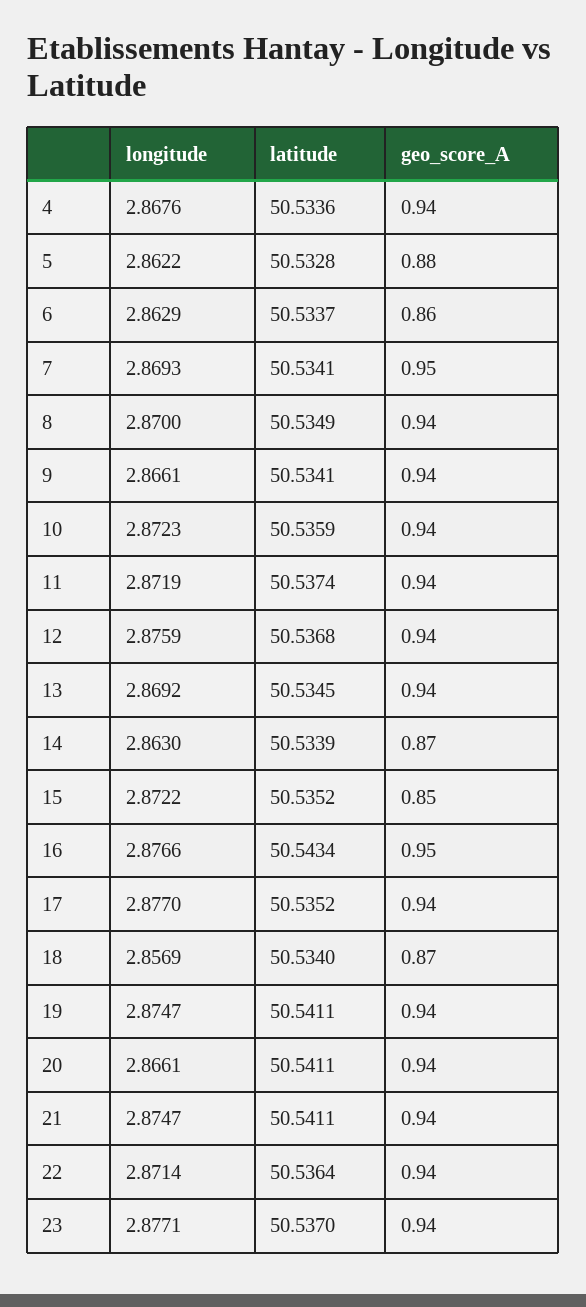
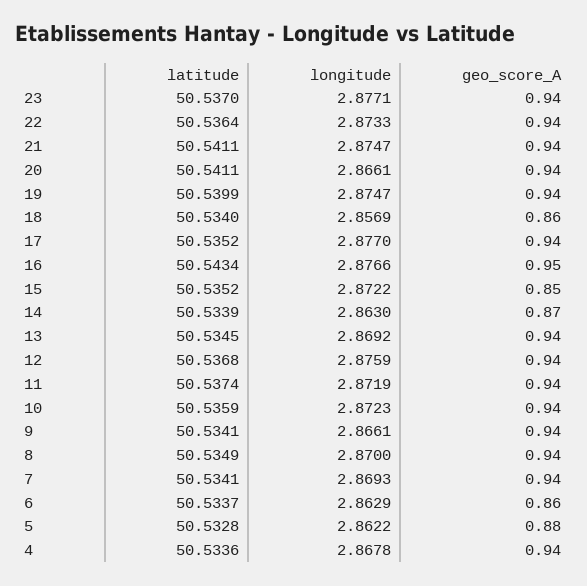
  {
    "longitude": {
-     "4": 2.8676,
+     "4": 2.8678,
      "5": 2.8622,
      "6": 2.8629,
      "7": 2.8693,
      "8": 2.87,
      "9": 2.8661,
      "10": 2.8723,
      "11": 2.8719,
      "12": 2.8759,
      "13": 2.8692,
      "14": 2.863,
      "15": 2.8722,
      "16": 2.8766,
      "17": 2.877,
      "18": 2.8569,
      "19": 2.8747,
      "20": 2.8661,
      "21": 2.8747,
-     "22": 2.8714,
+     "22": 2.8733,
      "23": 2.8771
    },
    "latitude": {
      "4": 50.5336,
      "5": 50.5328,
      "6": 50.5337,
      "7": 50.5341,
      "8": 50.5349,
      "9": 50.5341,
      "10": 50.5359,
      "11": 50.5374,
      "12": 50.5368,
      "13": 50.5345,
      "14": 50.5339,
      "15": 50.5352,
      "16": 50.5434,
      "17": 50.5352,
      "18": 50.534,
-     "19": 50.5411,
+     "19": 50.5399,
      "20": 50.5411,
      "21": 50.5411,
      "22": 50.5364,
      "23": 50.537
    },
    "geo_score_A": {
      "4": 0.94,
      "5": 0.88,
      "6": 0.86,
-     "7": 0.95,
+     "7": 0.94,
      "8": 0.94,
      "9": 0.94,
      "10": 0.94,
      "11": 0.94,
      "12": 0.94,
      "13": 0.94,
      "14": 0.87,
      "15": 0.85,
      "16": 0.95,
      "17": 0.94,
-     "18": 0.87,
+     "18": 0.86,
      "19": 0.94,
      "20": 0.94,
      "21": 0.94,
      "22": 0.94,
      "23": 0.94
    }
  }

